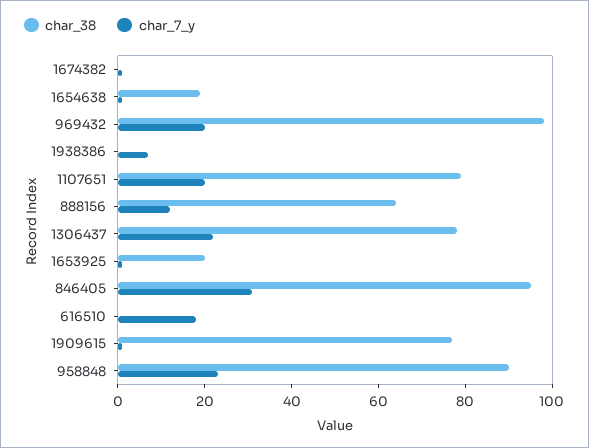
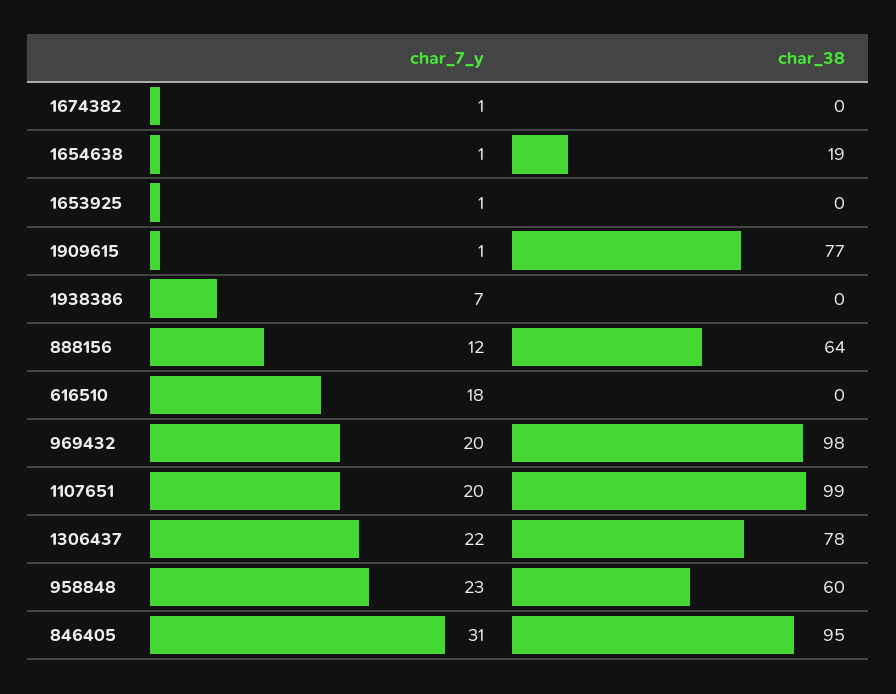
  {
    "char_38": {
      "1674382": 0,
      "1654638": 19,
      "969432": 98,
      "1938386": 0,
-     "1107651": 80,
+     "1107651": 99,
      "888156": 64,
      "1306437": 78,
-     "1653925": 20,
+     "1653925": 0,
      "846405": 95,
      "616510": 0,
      "1909615": 77,
-     "958848": 90
+     "958848": 60
    },
    "char_7_y": {
      "1674382": 1,
      "1654638": 1,
      "969432": 20,
      "1938386": 7,
      "1107651": 20,
      "888156": 12,
      "1306437": 22,
      "1653925": 1,
      "846405": 31,
      "616510": 18,
      "1909615": 1,
      "958848": 23
    }
  }

